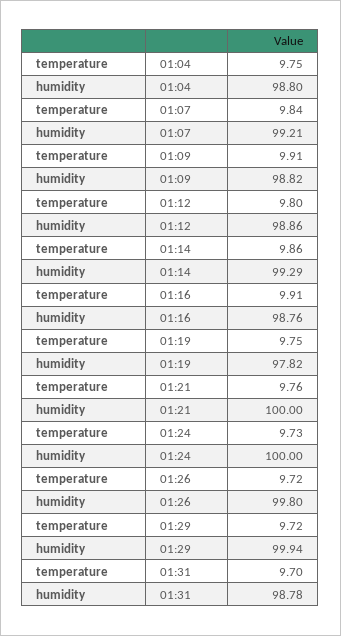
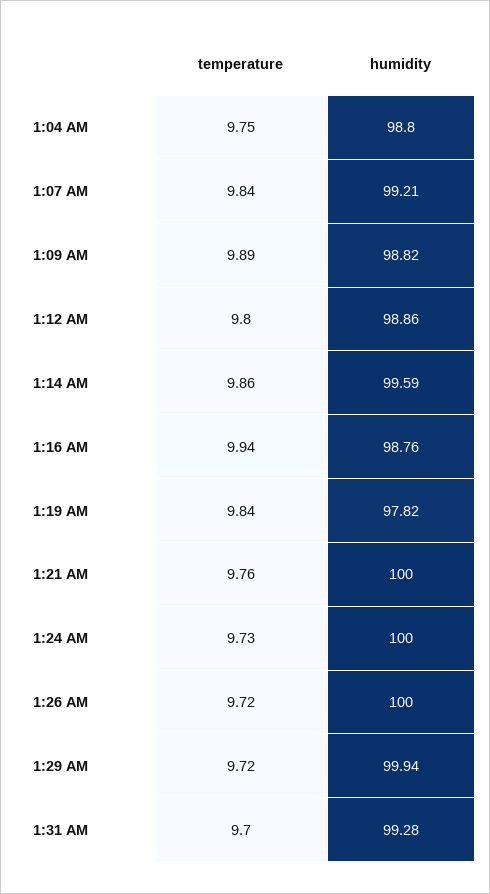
  {
    "temperature": {
      "01:04": 9.75,
      "01:07": 9.84,
-     "01:09": 9.91,
+     "01:09": 9.89,
      "01:12": 9.8,
      "01:14": 9.86,
-     "01:16": 9.91,
+     "01:16": 9.94,
-     "01:19": 9.75,
+     "01:19": 9.84,
      "01:21": 9.76,
      "01:24": 9.73,
      "01:26": 9.72,
      "01:29": 9.72,
      "01:31": 9.7
    },
    "humidity": {
      "01:04": 98.8,
      "01:07": 99.21,
      "01:09": 98.82,
      "01:12": 98.86,
-     "01:14": 99.29,
+     "01:14": 99.59,
      "01:16": 98.76,
      "01:19": 97.82,
      "01:21": 100,
      "01:24": 100,
-     "01:26": 99.8,
+     "01:26": 100,
      "01:29": 99.94,
-     "01:31": 98.78
+     "01:31": 99.28
    }
  }

